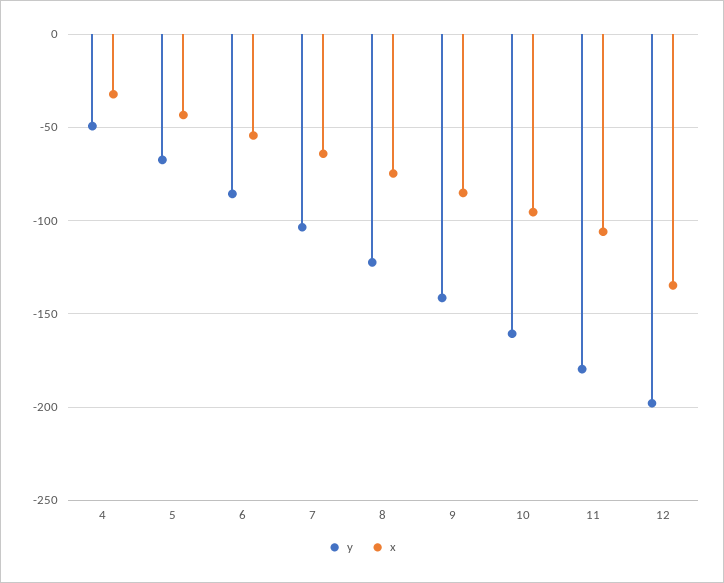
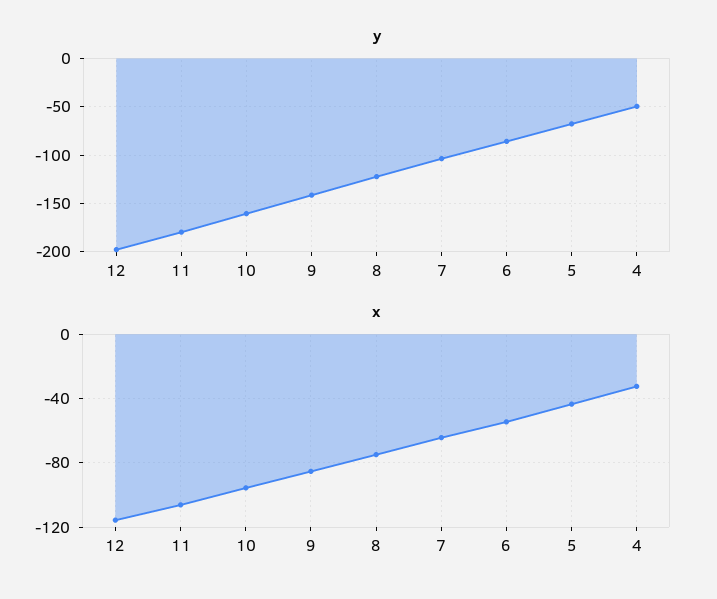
  {
    "y": {
      "4": -50,
      "5": -70,
      "6": -85,
      "7": -105,
      "8": -120,
      "9": -140,
      "10": -160,
      "11": -180,
      "12": -200
    },
    "x": {
      "4": -30,
      "5": -45,
      "6": -55,
      "7": -65,
      "8": -75,
      "9": -85,
      "10": -95,
      "11": -105,
-     "12": -135
+     "12": -115
    }
  }

